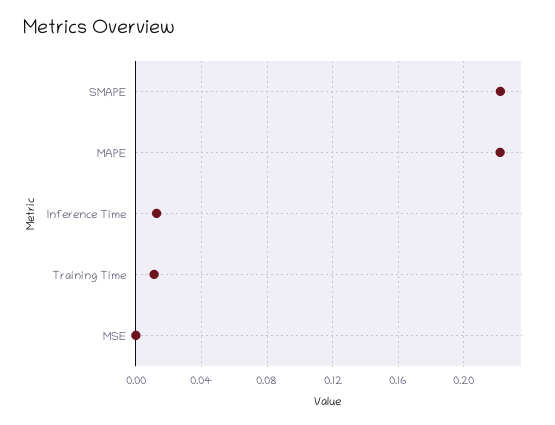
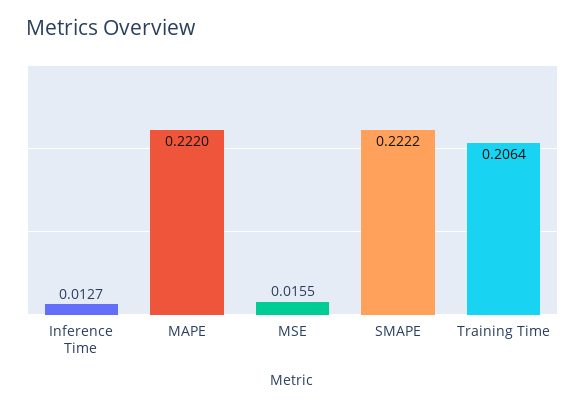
  {
    "SMAPE": 0.2222,
    "MAPE": 0.222,
    "Inference Time": 0.0127,
-   "Training Time": 0.01,
+   "Training Time": 0.2064,
-   "MSE": 0
+   "MSE": 0.0155
  }

